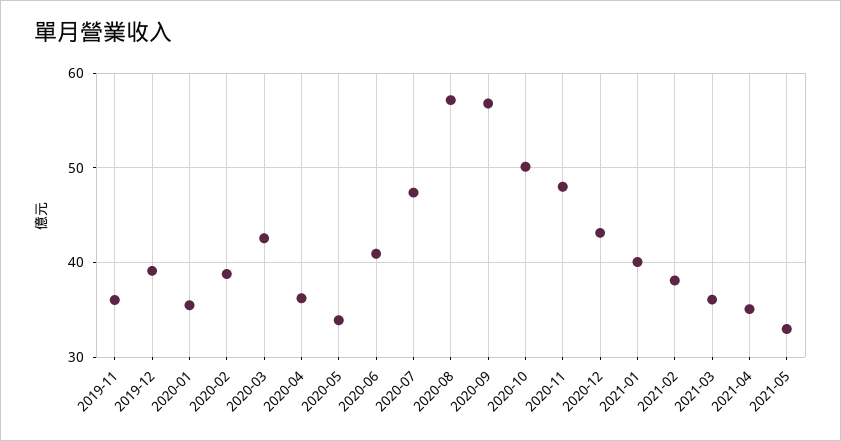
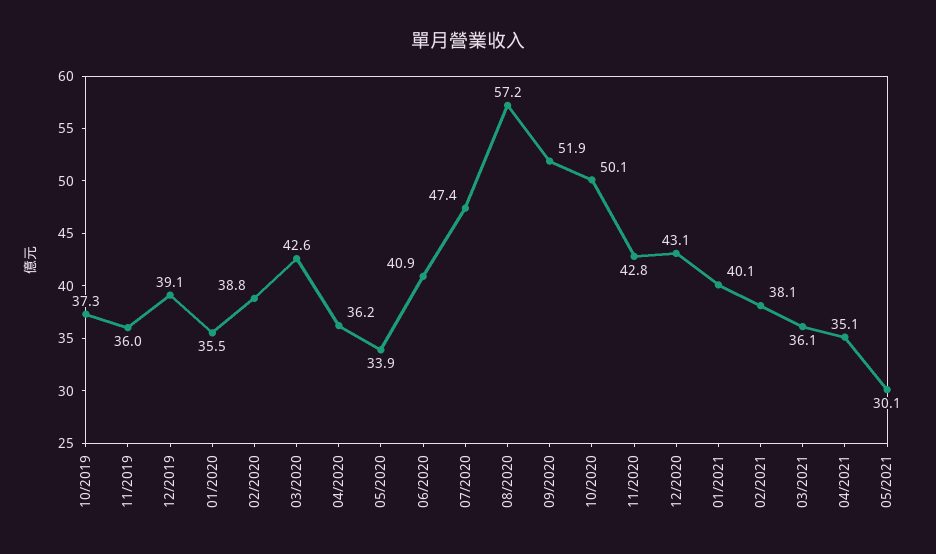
  {
    "2019-11": 36,
    "2019-12": 39.1,
    "2020-01": 35.5,
    "2020-02": 38.8,
    "2020-03": 42.6,
    "2020-04": 36.2,
    "2020-05": 33.9,
    "2020-06": 40.9,
    "2020-07": 47.4,
    "2020-08": 57.2,
-   "2020-09": 57,
+   "2020-09": 51.9,
    "2020-10": 50.1,
-   "2020-11": 48,
+   "2020-11": 42.8,
    "2020-12": 43.1,
    "2021-01": 40.1,
    "2021-02": 38.1,
    "2021-03": 36.1,
    "2021-04": 35.1,
-   "2021-05": 33
+   "2021-05": 30.1,
+   "10/2019": 37.3
  }

